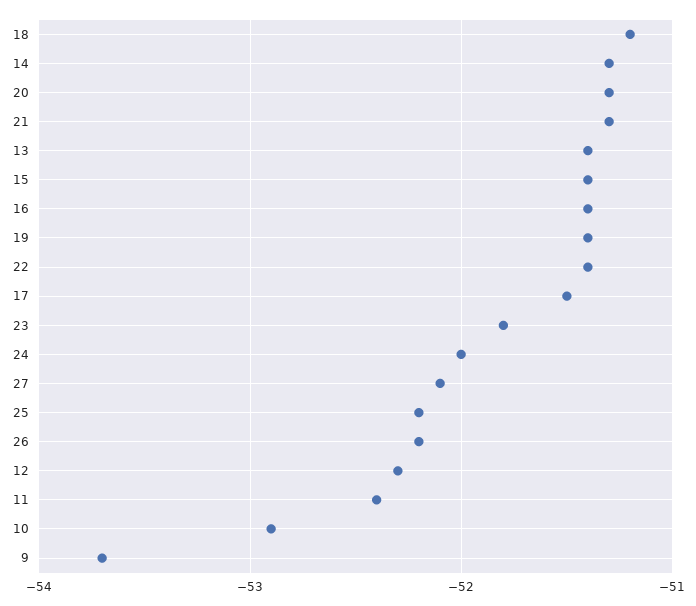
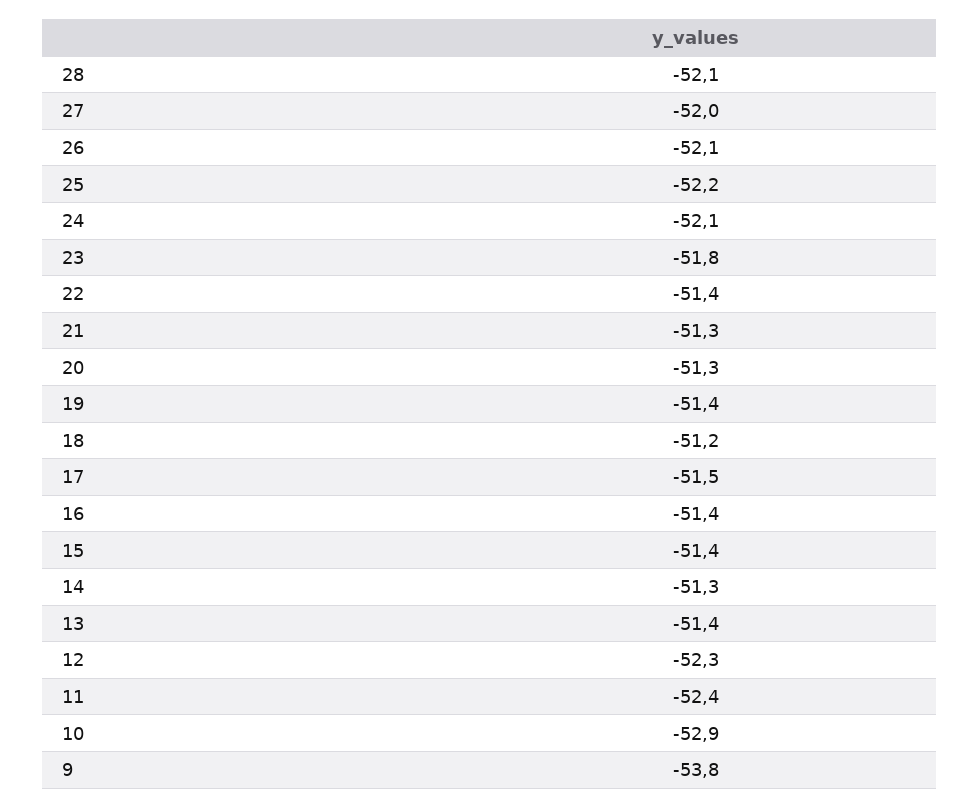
  {
    "18": -51.2,
    "14": -51.3,
    "20": -51.3,
    "21": -51.3,
    "13": -51.4,
    "15": -51.4,
    "16": -51.4,
    "19": -51.4,
    "22": -51.4,
    "17": -51.5,
    "23": -51.8,
-   "24": -52,
+   "24": -52.1,
-   "27": -52.1,
+   "27": -52,
    "25": -52.2,
-   "26": -52.2,
+   "26": -52.1,
    "12": -52.3,
    "11": -52.4,
    "10": -52.9,
-   "9": -53.7
+   "9": -53.8,
+   "28": -52.1
  }

